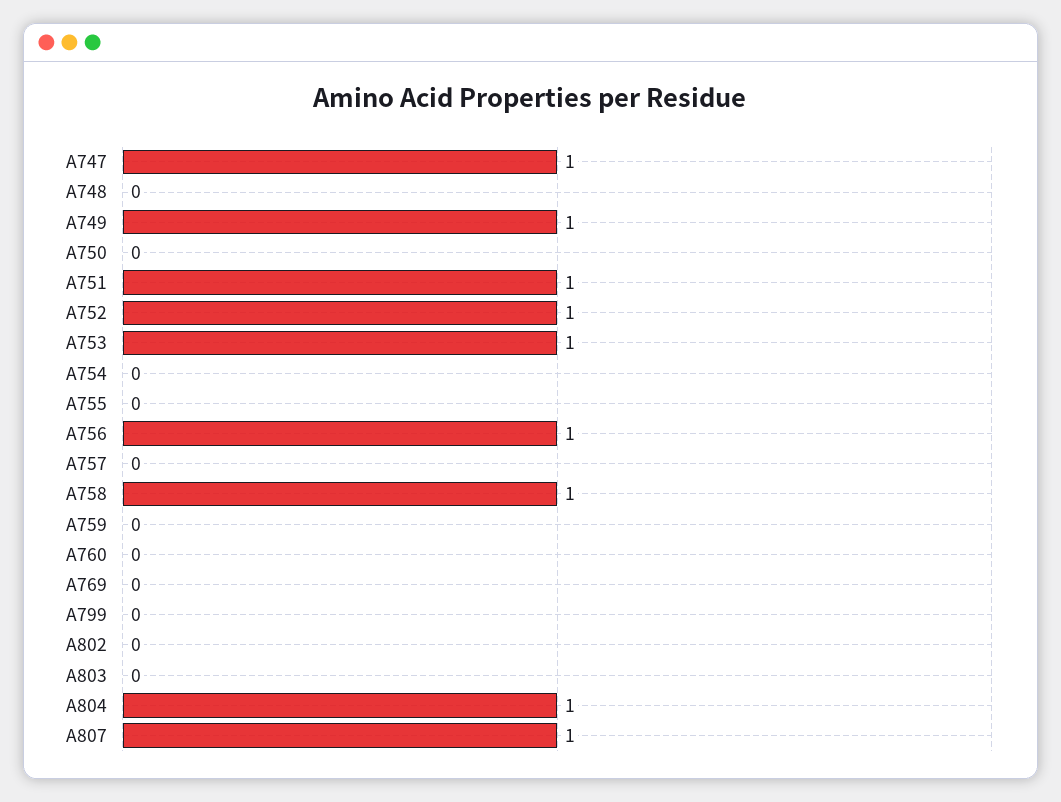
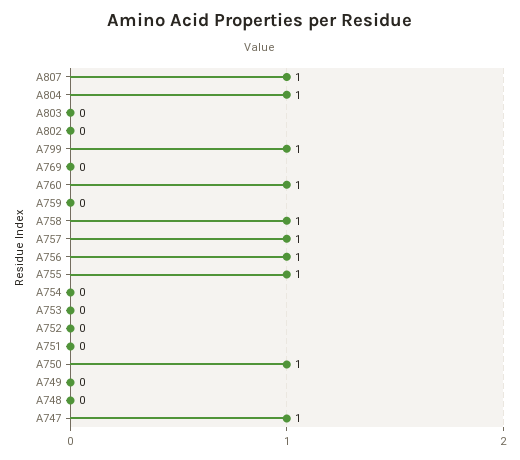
  {
    "A747": 1,
    "A748": 0,
-   "A749": 1,
+   "A749": 0,
-   "A750": 0,
+   "A750": 1,
-   "A751": 1,
+   "A751": 0,
-   "A752": 1,
+   "A752": 0,
-   "A753": 1,
+   "A753": 0,
    "A754": 0,
-   "A755": 0,
+   "A755": 1,
    "A756": 1,
-   "A757": 0,
+   "A757": 1,
    "A758": 1,
    "A759": 0,
-   "A760": 0,
+   "A760": 1,
    "A769": 0,
-   "A799": 0,
+   "A799": 1,
    "A802": 0,
    "A803": 0,
    "A804": 1,
    "A807": 1
  }

